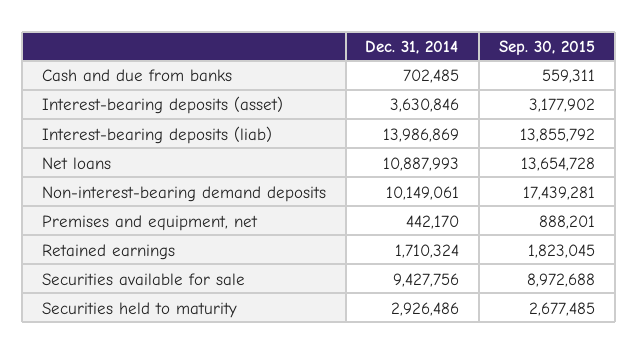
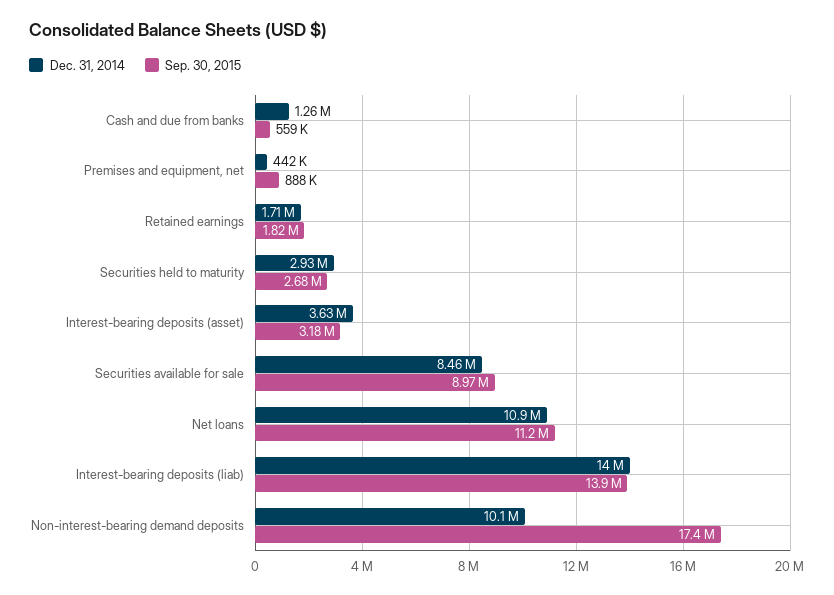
  {
    "Dec. 31, 2014": {
-     "Cash and due from banks": 702485,
+     "Cash and due from banks": 1260000,
      "Interest-bearing deposits (asset)": 3630846,
      "Interest-bearing deposits (liab)": 13986869,
      "Net loans": 10887993,
      "Non-interest-bearing demand deposits": 10149061,
      "Premises and equipment, net": 442170,
      "Retained earnings": 1710324,
-     "Securities available for sale": 9427756,
+     "Securities available for sale": 8460000,
      "Securities held to maturity": 2926486
    },
    "Sep. 30, 2015": {
      "Cash and due from banks": 559311,
      "Interest-bearing deposits (asset)": 3177902,
      "Interest-bearing deposits (liab)": 13855792,
-     "Net loans": 13654728,
+     "Net loans": 11200000,
      "Non-interest-bearing demand deposits": 17439281,
      "Premises and equipment, net": 888201,
      "Retained earnings": 1823045,
      "Securities available for sale": 8972688,
      "Securities held to maturity": 2677485
    }
  }

